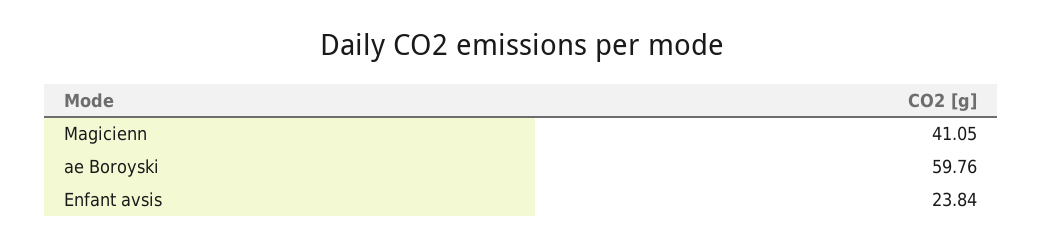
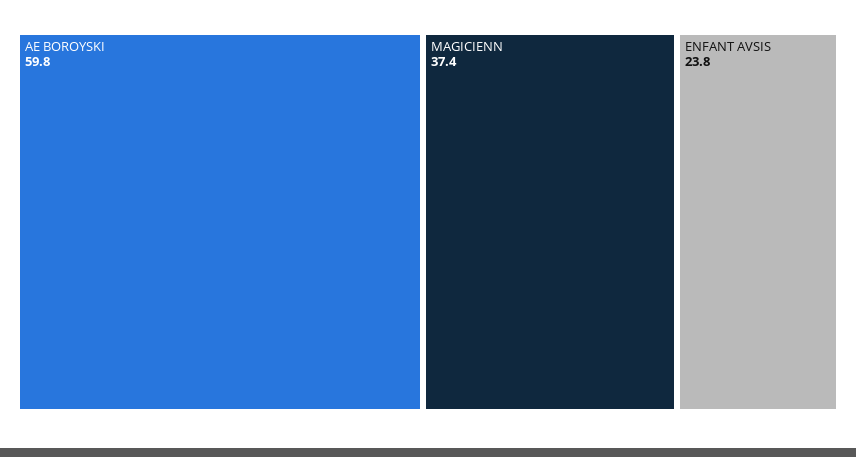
  {
-   "Magicienn": 41.05,
+   "Magicienn": 37.4,
    "ae Boroyski": 59.76,
    "Enfant avsis": 23.84
  }

